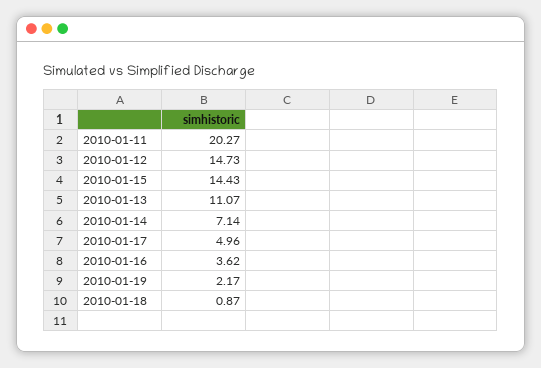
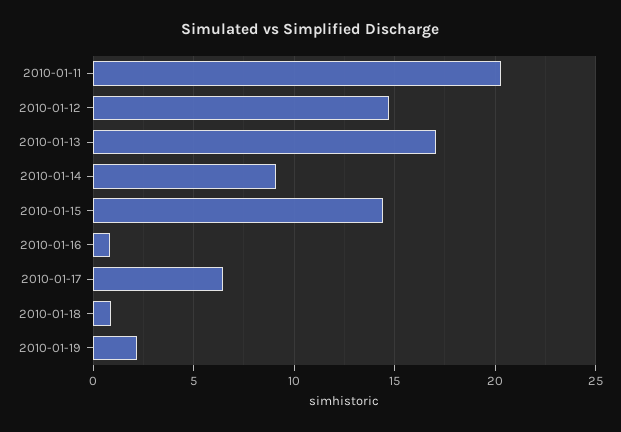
  {
    "2010-01-11": 20.27,
    "2010-01-12": 14.73,
    "2010-01-15": 14.43,
-   "2010-01-13": 11.07,
+   "2010-01-13": 17,
-   "2010-01-14": 7.14,
+   "2010-01-14": 9,
-   "2010-01-17": 4.96,
+   "2010-01-17": 6.5,
-   "2010-01-16": 3.62,
+   "2010-01-16": 1,
    "2010-01-19": 2.17,
    "2010-01-18": 0.87
  }

